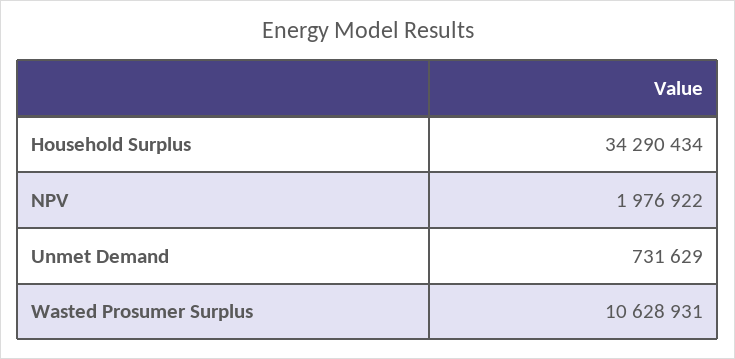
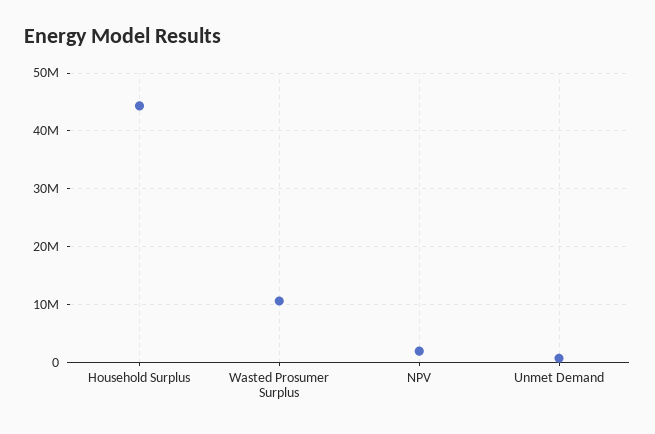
  {
-   "Household Surplus": 34290434,
+   "Household Surplus": 44000000,
    "NPV": 1976922,
    "Unmet Demand": 731629,
    "Wasted Prosumer Surplus": 10628931
  }

